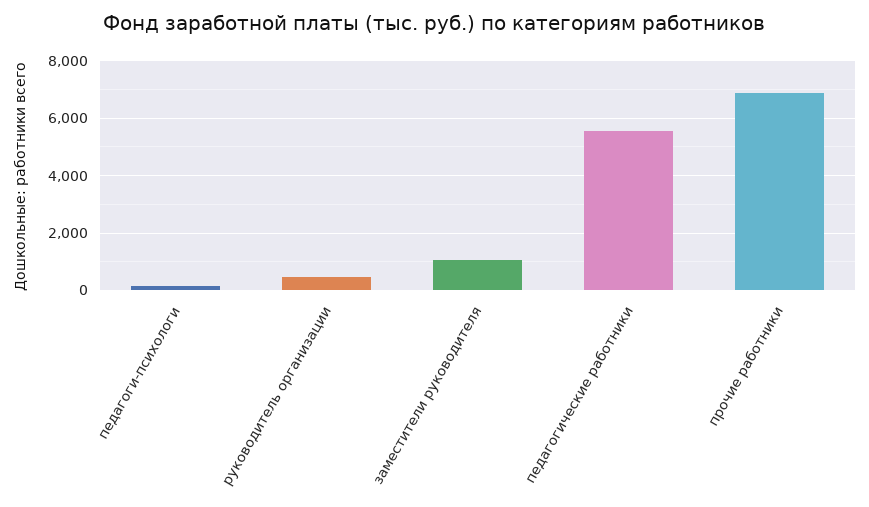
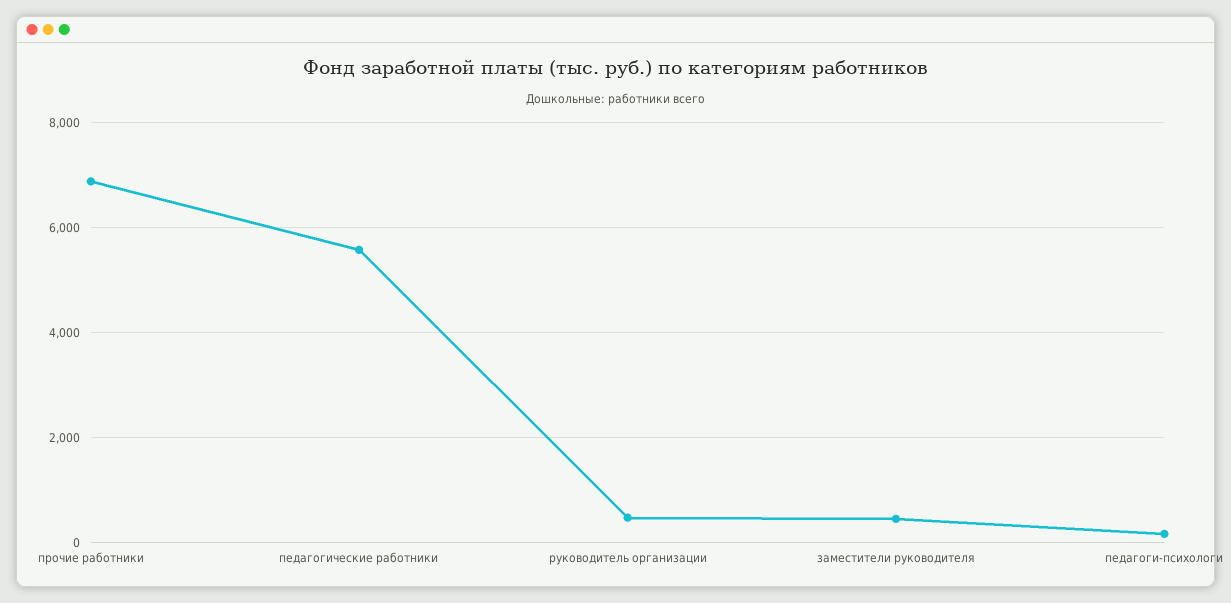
  {
    "педагоги-психологи": 200,
    "руководитель организации": 400,
-   "заместители руководителя": 1000,
+   "заместители руководителя": 400,
    "педагогические работники": 5600,
    "прочие работники": 6800
  }

